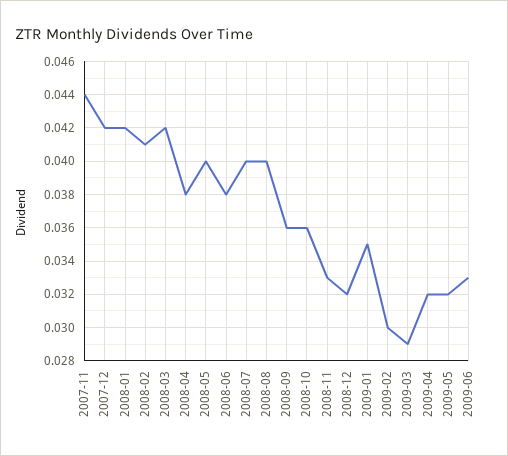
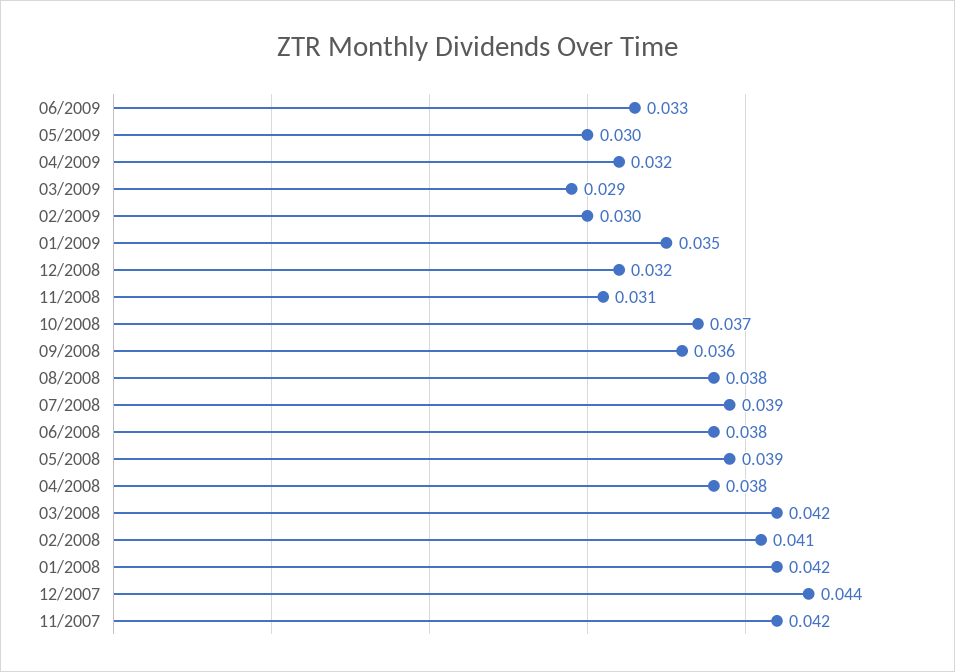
  {
-   "2007-11": 0.044,
+   "2007-11": 0.042,
-   "2007-12": 0.042,
+   "2007-12": 0.044,
    "2008-01": 0.042,
    "2008-02": 0.041,
    "2008-03": 0.042,
    "2008-04": 0.038,
-   "2008-05": 0.04,
+   "2008-05": 0.039,
    "2008-06": 0.038,
-   "2008-07": 0.04,
+   "2008-07": 0.039,
-   "2008-08": 0.04,
+   "2008-08": 0.038,
    "2008-09": 0.036,
-   "2008-10": 0.036,
+   "2008-10": 0.037,
-   "2008-11": 0.033,
+   "2008-11": 0.031,
    "2008-12": 0.032,
    "2009-01": 0.035,
    "2009-02": 0.03,
    "2009-03": 0.029,
    "2009-04": 0.032,
-   "2009-05": 0.032,
+   "2009-05": 0.03,
    "2009-06": 0.033
  }

